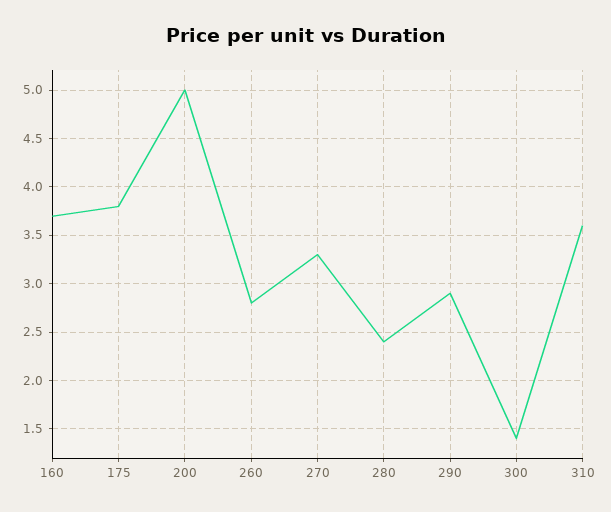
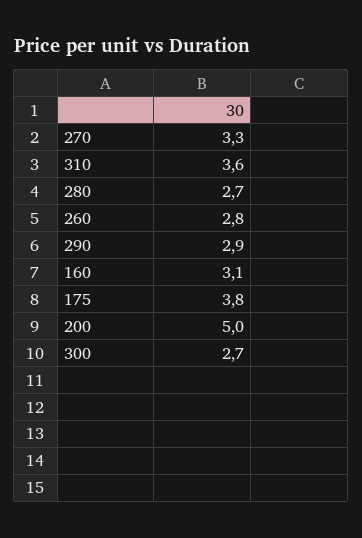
  {
-   "160": 3.7,
+   "160": 3.1,
    "175": 3.8,
    "200": 5,
    "260": 2.8,
    "270": 3.3,
-   "280": 2.4,
+   "280": 2.7,
    "290": 2.9,
-   "300": 1.4,
+   "300": 2.7,
    "310": 3.6
  }

